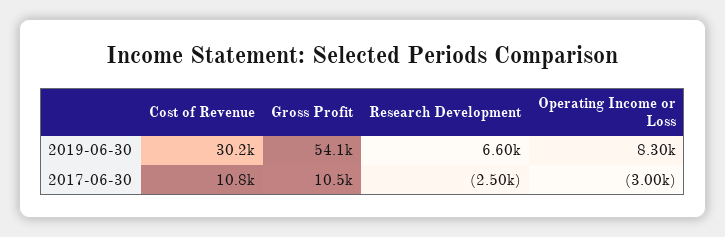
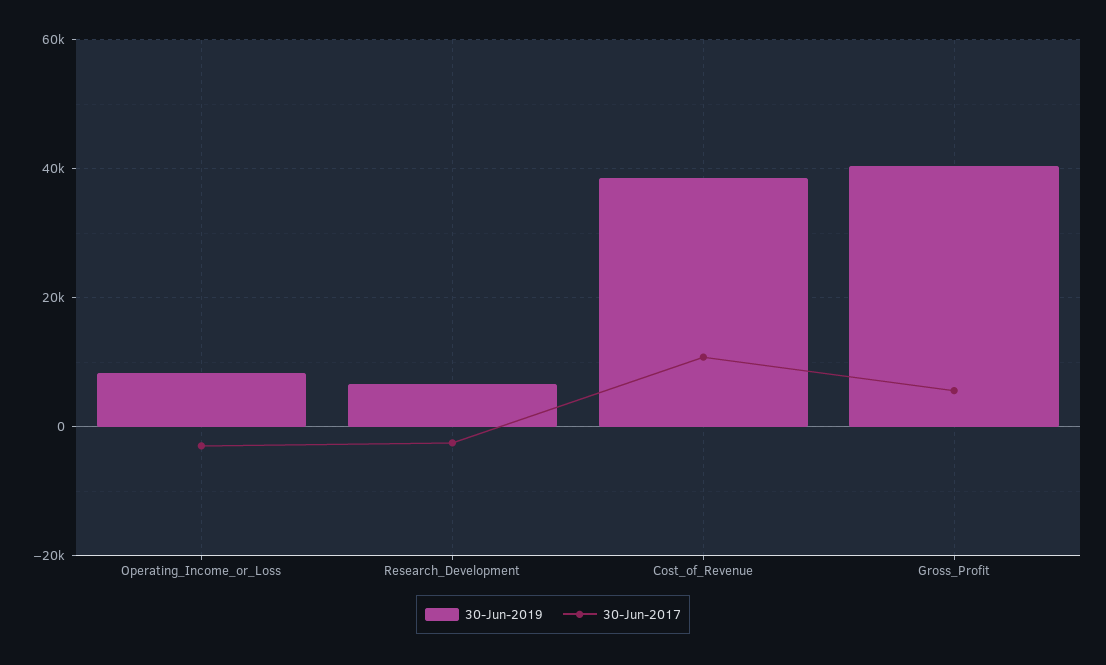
  {
    "2019-06-30": {
-     "Cost of Revenue": 30200,
+     "Cost of Revenue": 38000,
-     "Gross Profit": 54100,
+     "Gross Profit": 40000,
      "Research Development": 6600,
      "Operating Income or Loss": 8300
    },
    "2017-06-30": {
      "Cost of Revenue": 10800,
-     "Gross Profit": 10500,
+     "Gross Profit": 6000,
      "Research Development": -2500,
      "Operating Income or Loss": -3000
    }
  }

